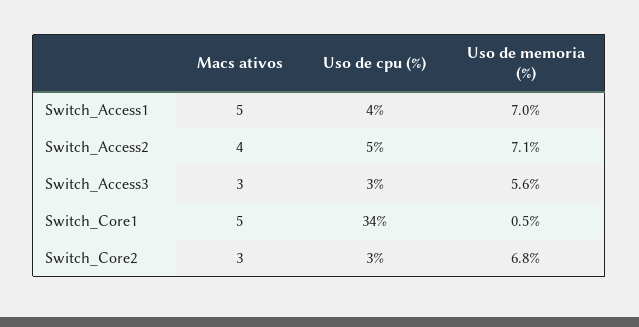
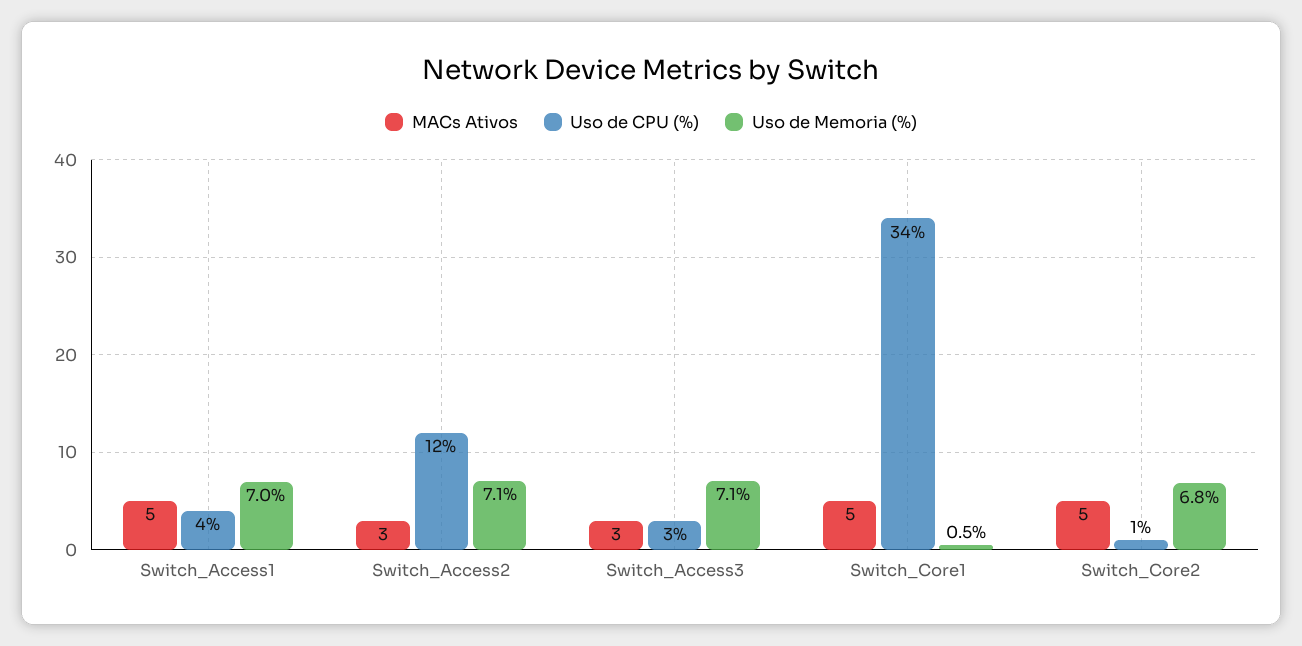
  {
    "Macs ativos": {
      "Switch_Access1": 5,
-     "Switch_Access2": 4,
+     "Switch_Access2": 3,
      "Switch_Access3": 3,
      "Switch_Core1": 5,
-     "Switch_Core2": 3
+     "Switch_Core2": 5
    },
    "Uso de cpu (%)": {
      "Switch_Access1": 4,
-     "Switch_Access2": 5,
+     "Switch_Access2": 12,
      "Switch_Access3": 3,
      "Switch_Core1": 34,
-     "Switch_Core2": 3
+     "Switch_Core2": 1
    },
    "Uso de memoria (%)": {
      "Switch_Access1": 7,
      "Switch_Access2": 7.1,
-     "Switch_Access3": 5.6,
+     "Switch_Access3": 7.1,
      "Switch_Core1": 0.5,
      "Switch_Core2": 6.8
    }
  }

